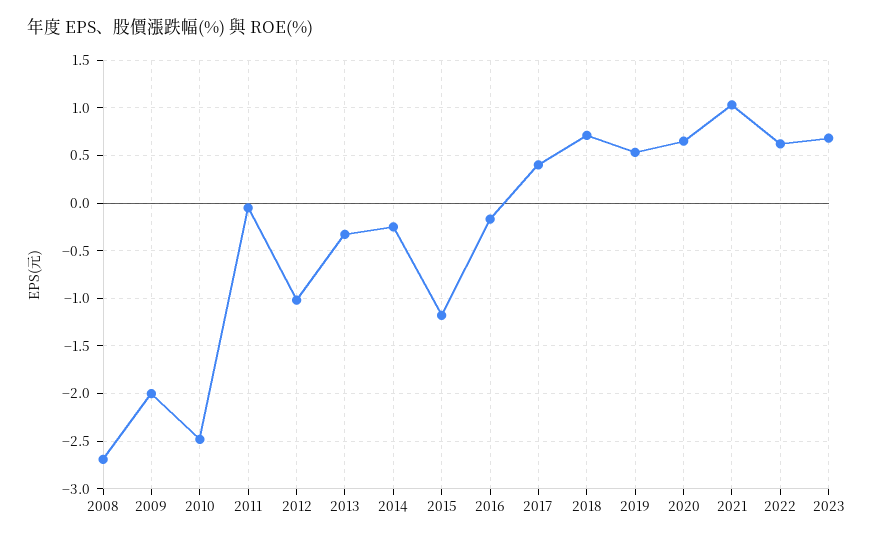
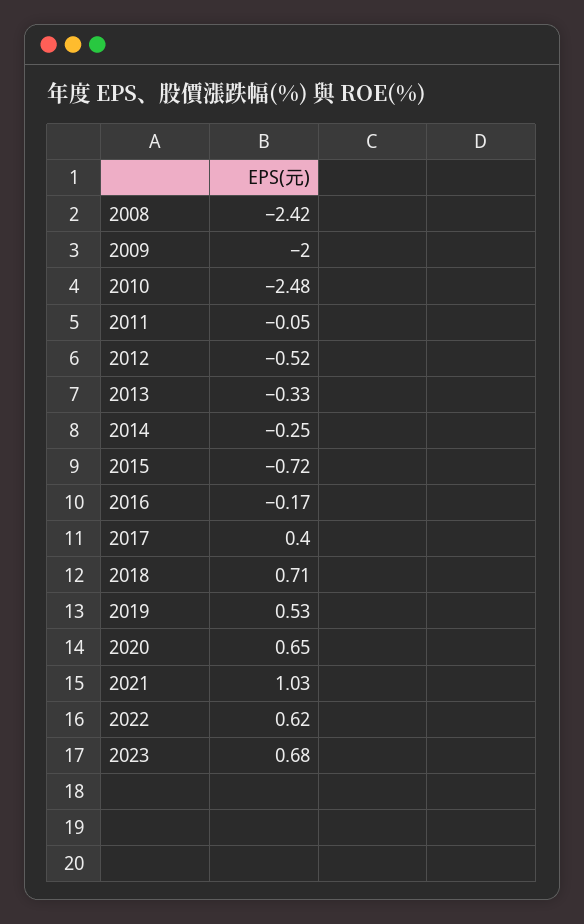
  {
-   "2008": -2.7,
+   "2008": -2.42,
    "2009": -2,
    "2010": -2.48,
    "2011": -0.05,
-   "2012": -1,
+   "2012": -0.52,
    "2013": -0.33,
    "2014": -0.25,
-   "2015": -1.2,
+   "2015": -0.72,
    "2016": -0.17,
    "2017": 0.4,
    "2018": 0.71,
    "2019": 0.53,
    "2020": 0.65,
    "2021": 1.03,
    "2022": 0.62,
    "2023": 0.68
  }

